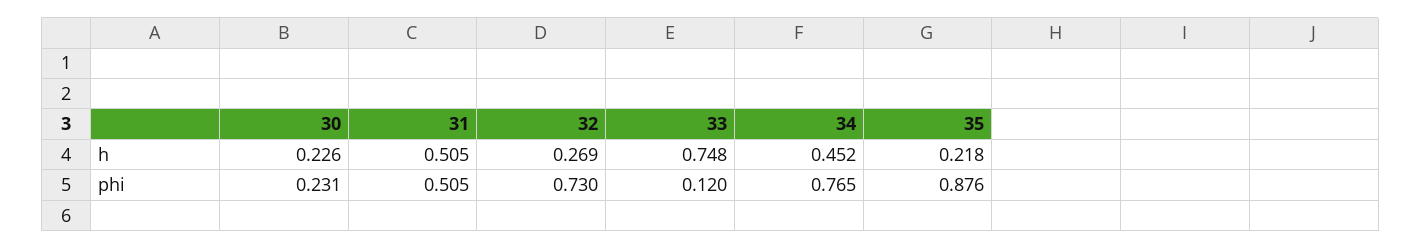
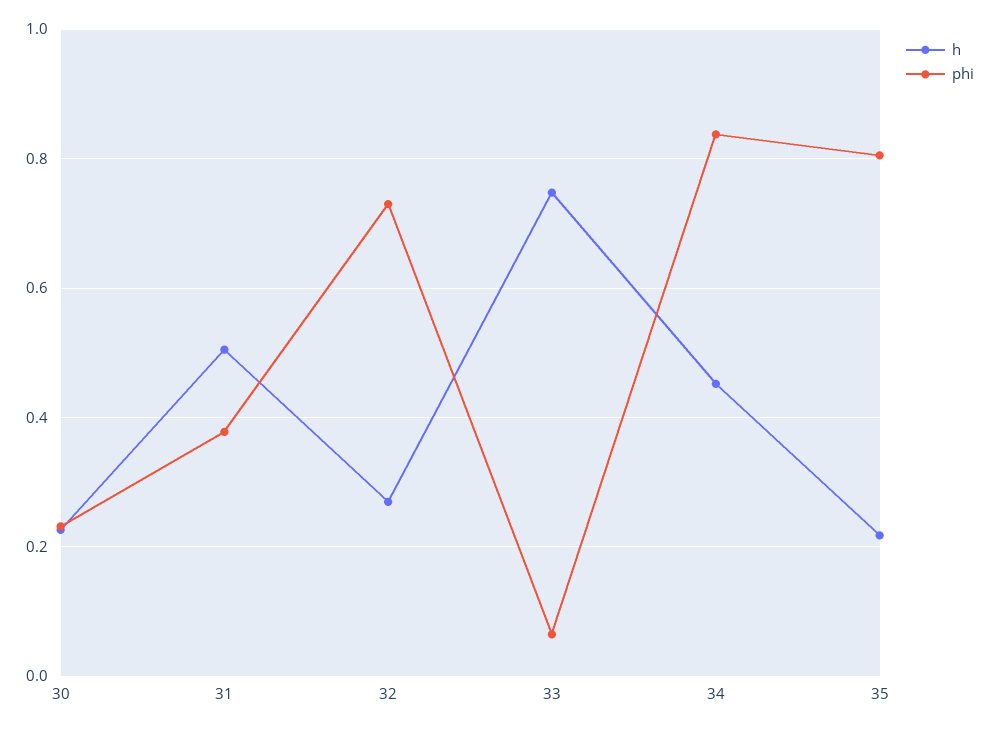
  {
    "h": {
      "30": 0.226,
      "31": 0.505,
      "32": 0.269,
      "33": 0.748,
      "34": 0.452,
      "35": 0.218
    },
    "phi": {
      "30": 0.231,
-     "31": 0.505,
+     "31": 0.38,
      "32": 0.73,
-     "33": 0.12,
+     "33": 0.06,
-     "34": 0.765,
+     "34": 0.84,
-     "35": 0.876
+     "35": 0.8
    }
  }

